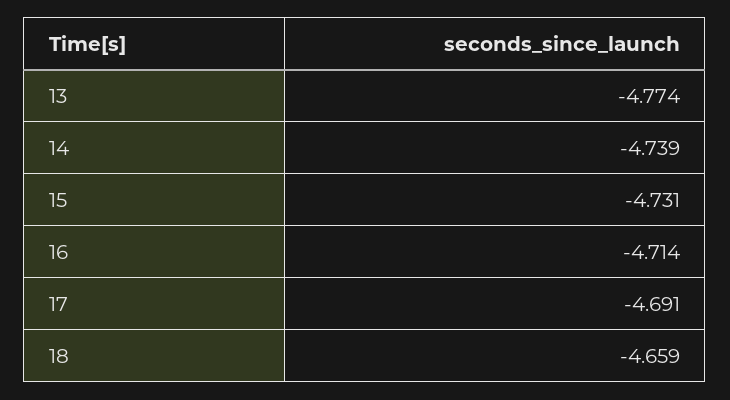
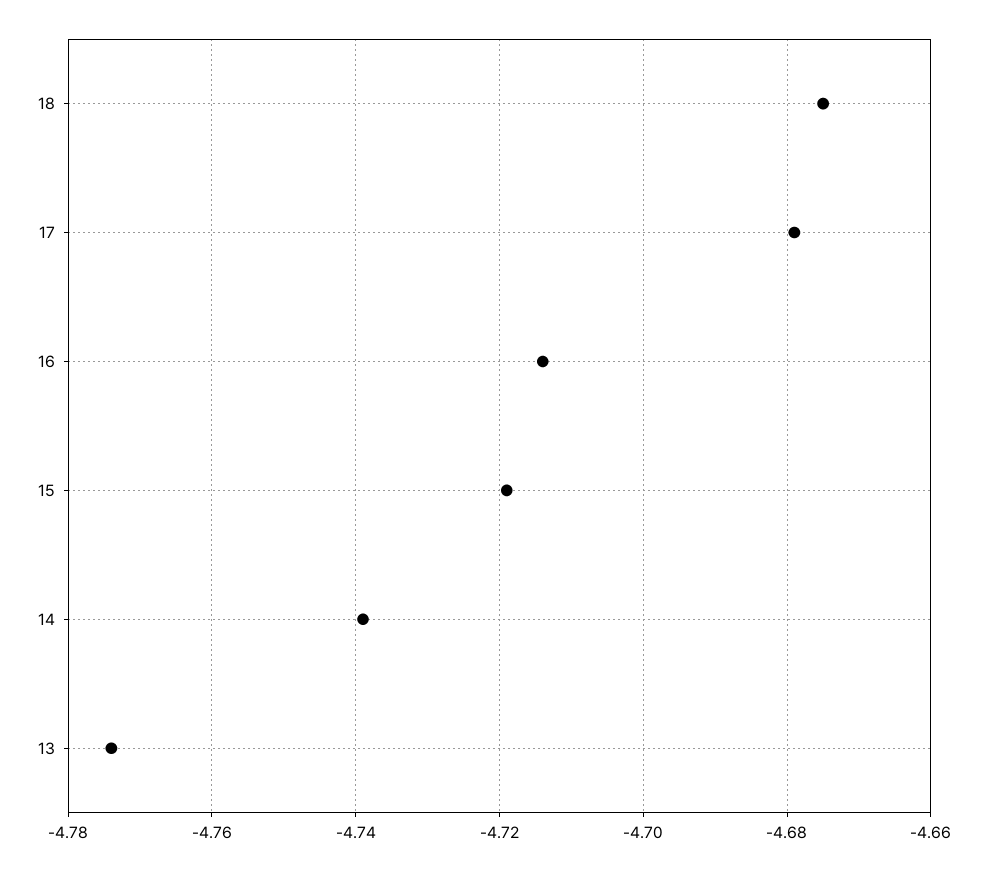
  {
    "13": -4.774,
    "14": -4.739,
-   "15": -4.731,
+   "15": -4.72,
    "16": -4.714,
-   "17": -4.691,
+   "17": -4.68,
-   "18": -4.659
+   "18": -4.675
  }

